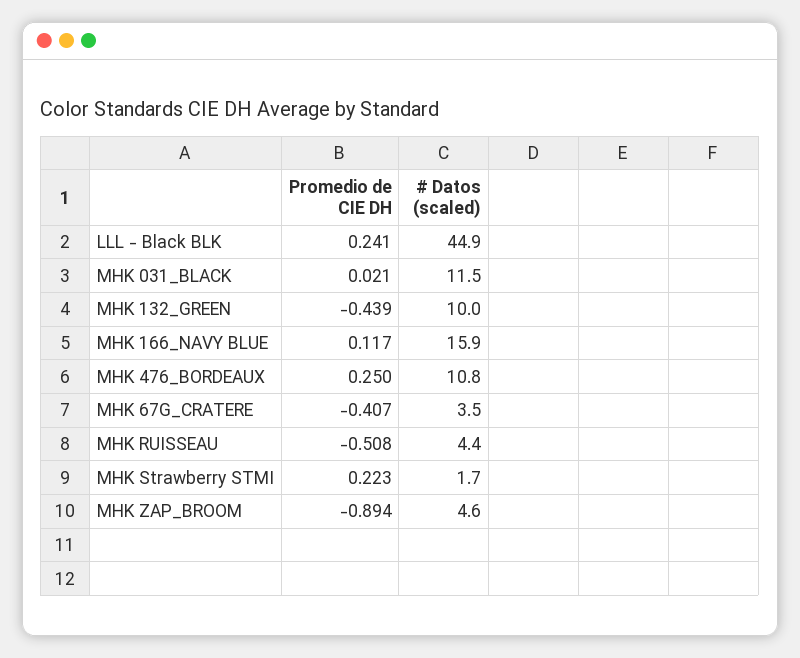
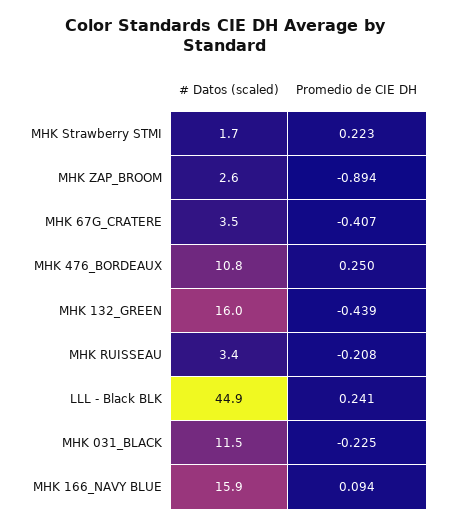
  {
    "Promedio de CIE DH": {
      "LLL - Black BLK": 0.241,
-     "MHK 031_BLACK": 0.021,
+     "MHK 031_BLACK": -0.225,
      "MHK 132_GREEN": -0.439,
-     "MHK 166_NAVY BLUE": 0.117,
+     "MHK 166_NAVY BLUE": 0.094,
      "MHK 476_BORDEAUX": 0.25,
      "MHK 67G_CRATERE": -0.407,
-     "MHK RUISSEAU": -0.508,
+     "MHK RUISSEAU": -0.208,
      "MHK Strawberry STMI": 0.223,
      "MHK ZAP_BROOM": -0.894
    },
    "# Datos (scaled)": {
      "LLL - Black BLK": 44.9,
      "MHK 031_BLACK": 11.5,
-     "MHK 132_GREEN": 10,
+     "MHK 132_GREEN": 16,
      "MHK 166_NAVY BLUE": 15.9,
      "MHK 476_BORDEAUX": 10.8,
      "MHK 67G_CRATERE": 3.5,
-     "MHK RUISSEAU": 4.4,
+     "MHK RUISSEAU": 3.4,
      "MHK Strawberry STMI": 1.7,
-     "MHK ZAP_BROOM": 4.6
+     "MHK ZAP_BROOM": 2.6
    }
  }

